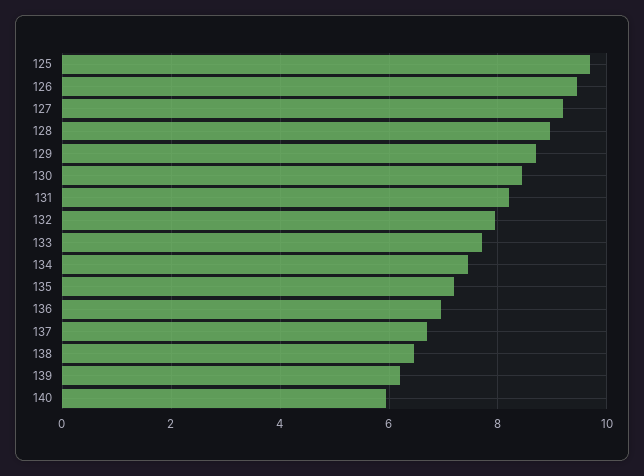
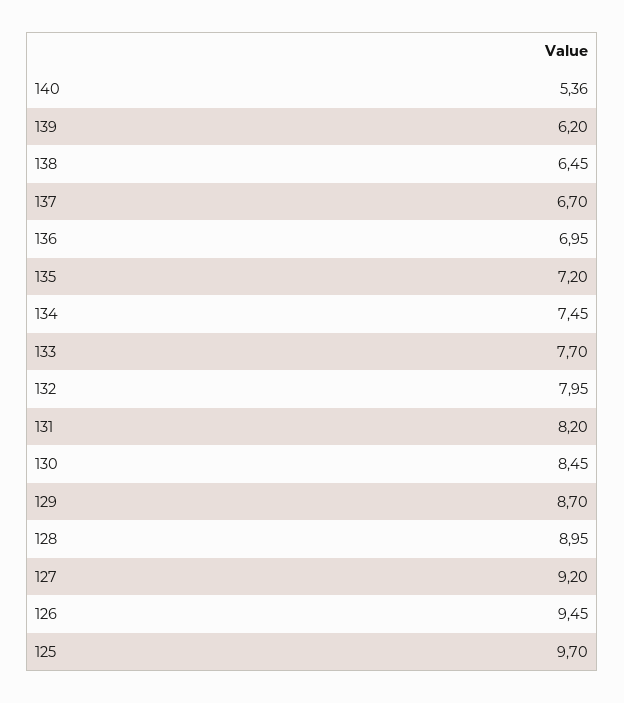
  {
    "125": 9.7,
    "126": 9.45,
    "127": 9.2,
    "128": 8.95,
    "129": 8.7,
    "130": 8.45,
    "131": 8.2,
    "132": 7.95,
    "133": 7.7,
    "134": 7.45,
    "135": 7.2,
    "136": 6.95,
    "137": 6.7,
    "138": 6.45,
    "139": 6.2,
-   "140": 6
+   "140": 5.36
  }

